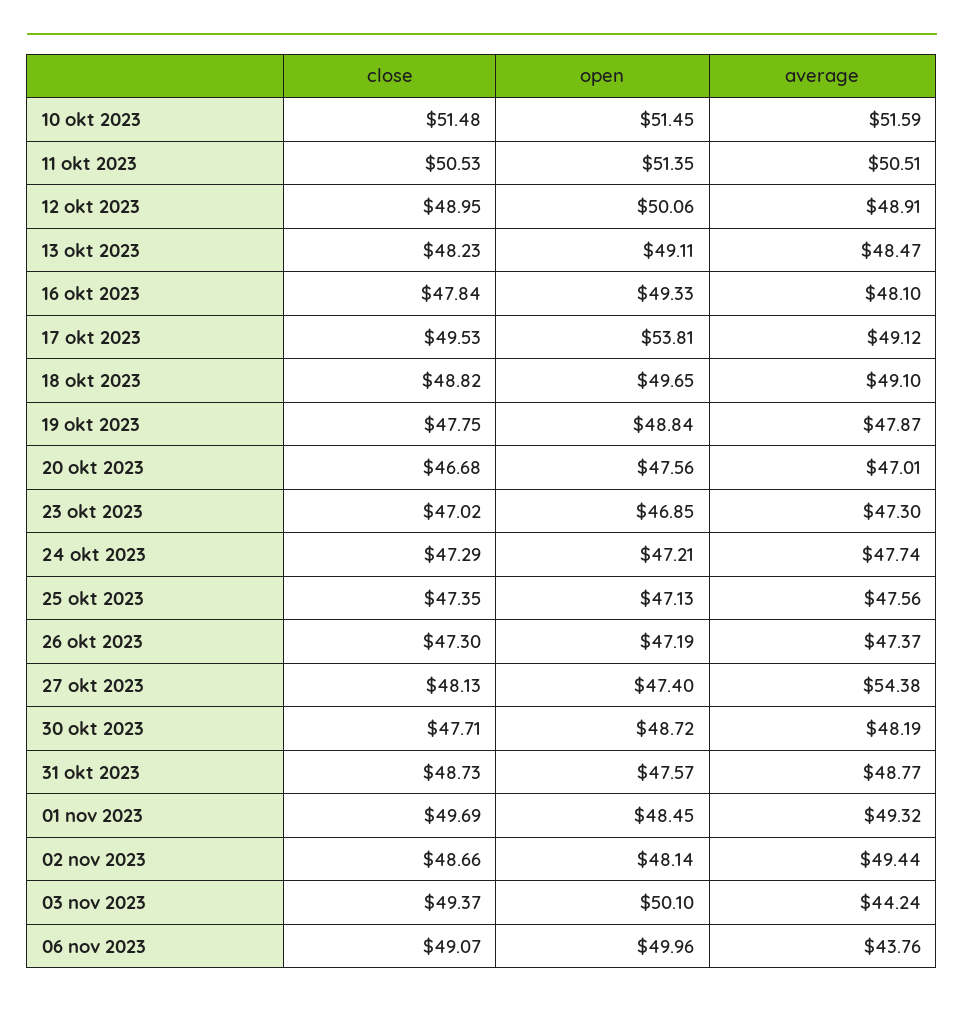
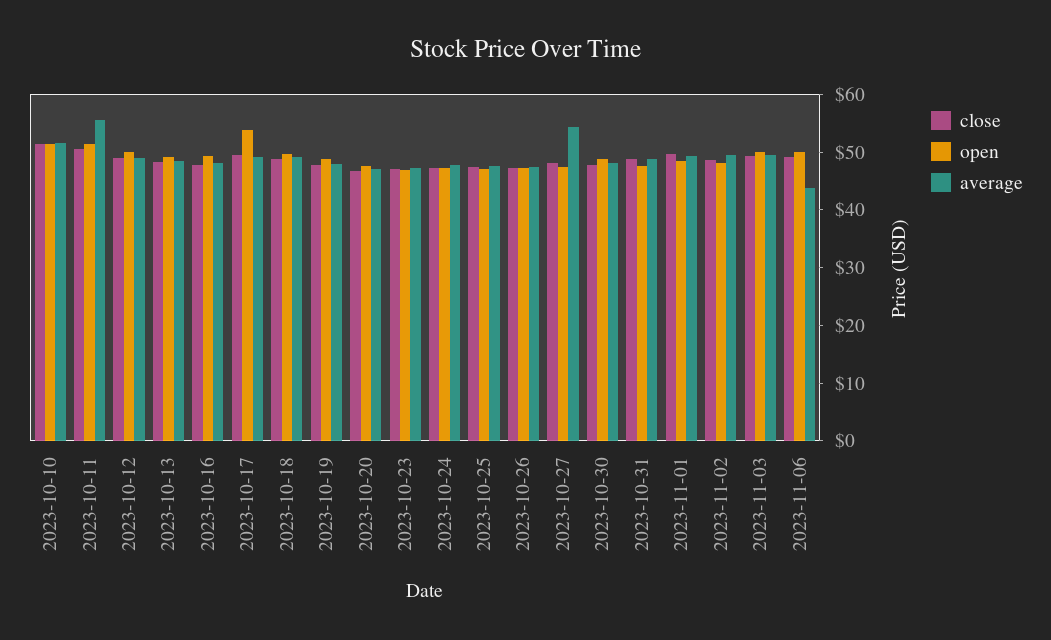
  {
    "close": {
      "10 okt 2023": 51.48,
      "11 okt 2023": 50.53,
      "12 okt 2023": 48.95,
      "13 okt 2023": 48.23,
      "16 okt 2023": 47.84,
      "17 okt 2023": 49.53,
      "18 okt 2023": 48.82,
      "19 okt 2023": 47.75,
      "20 okt 2023": 46.68,
      "23 okt 2023": 47.02,
      "24 okt 2023": 47.29,
      "25 okt 2023": 47.35,
      "26 okt 2023": 47.3,
      "27 okt 2023": 48.13,
      "30 okt 2023": 47.71,
      "31 okt 2023": 48.73,
      "01 nov 2023": 49.69,
      "02 nov 2023": 48.66,
      "03 nov 2023": 49.37,
      "06 nov 2023": 49.07
    },
    "open": {
      "10 okt 2023": 51.45,
      "11 okt 2023": 51.35,
      "12 okt 2023": 50.06,
      "13 okt 2023": 49.11,
      "16 okt 2023": 49.33,
      "17 okt 2023": 53.81,
      "18 okt 2023": 49.65,
      "19 okt 2023": 48.84,
      "20 okt 2023": 47.56,
      "23 okt 2023": 46.85,
      "24 okt 2023": 47.21,
      "25 okt 2023": 47.13,
      "26 okt 2023": 47.19,
      "27 okt 2023": 47.4,
      "30 okt 2023": 48.72,
      "31 okt 2023": 47.57,
      "01 nov 2023": 48.45,
      "02 nov 2023": 48.14,
      "03 nov 2023": 50.1,
      "06 nov 2023": 49.96
    },
    "average": {
      "10 okt 2023": 51.59,
-     "11 okt 2023": 50.51,
+     "11 okt 2023": 56,
      "12 okt 2023": 48.91,
      "13 okt 2023": 48.47,
      "16 okt 2023": 48.1,
      "17 okt 2023": 49.12,
      "18 okt 2023": 49.1,
      "19 okt 2023": 47.87,
      "20 okt 2023": 47.01,
      "23 okt 2023": 47.3,
      "24 okt 2023": 47.74,
      "25 okt 2023": 47.56,
      "26 okt 2023": 47.37,
      "27 okt 2023": 54.38,
      "30 okt 2023": 48.19,
      "31 okt 2023": 48.77,
      "01 nov 2023": 49.32,
      "02 nov 2023": 49.44,
-     "03 nov 2023": 44.24,
+     "03 nov 2023": 50,
      "06 nov 2023": 43.76
    }
  }

